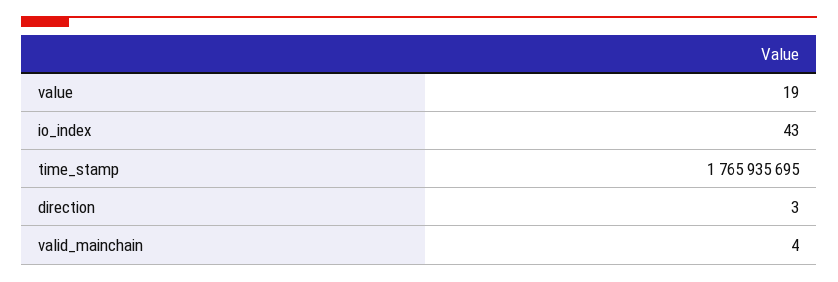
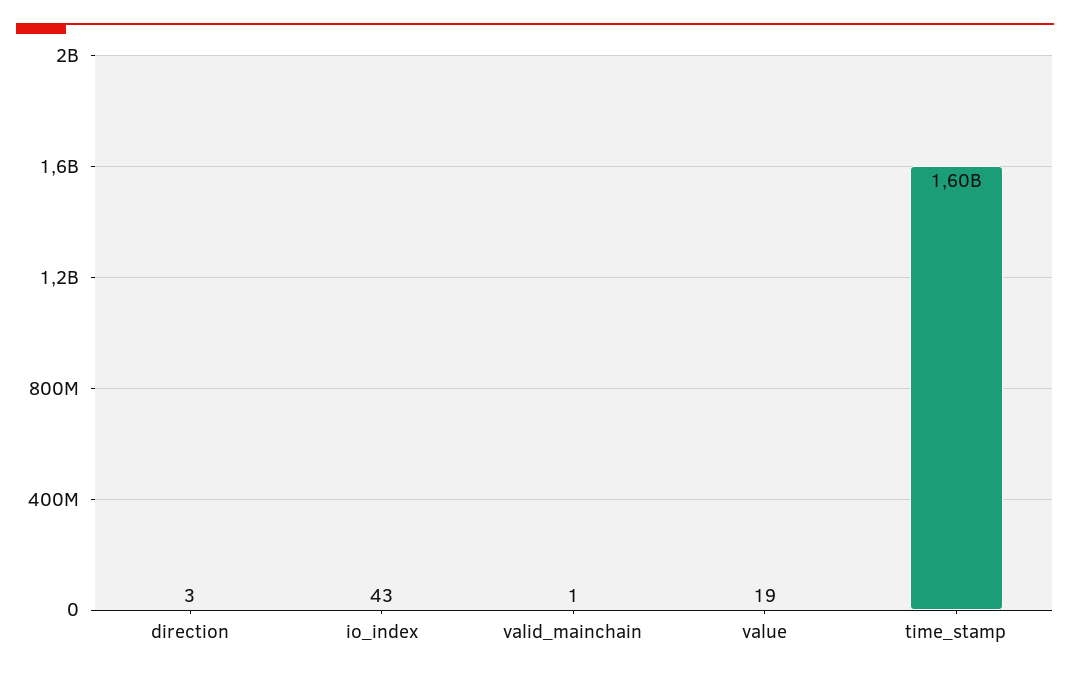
  {
    "value": 19,
    "io_index": 43,
-   "time_stamp": 1765935695,
+   "time_stamp": 1600000000,
    "direction": 3,
-   "valid_mainchain": 4
+   "valid_mainchain": 1
  }

